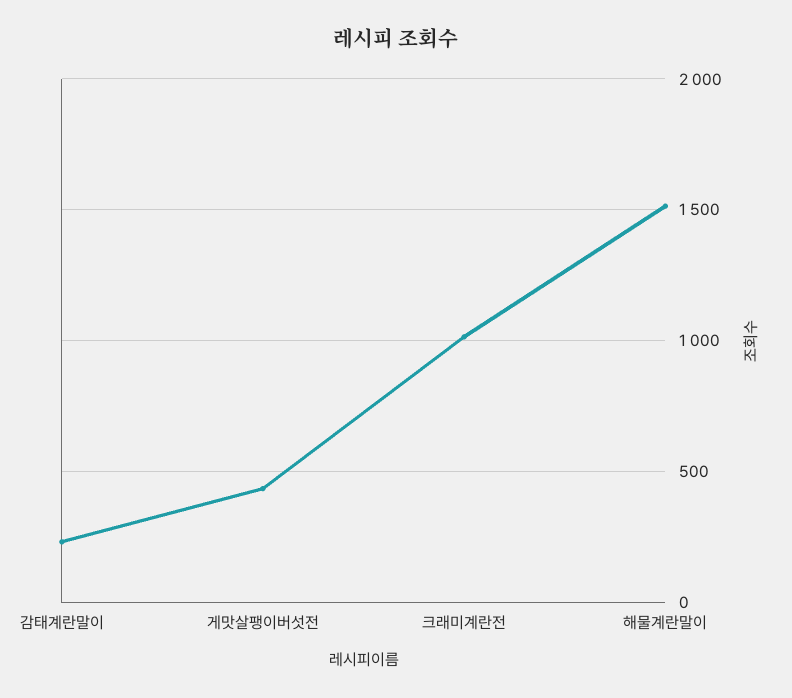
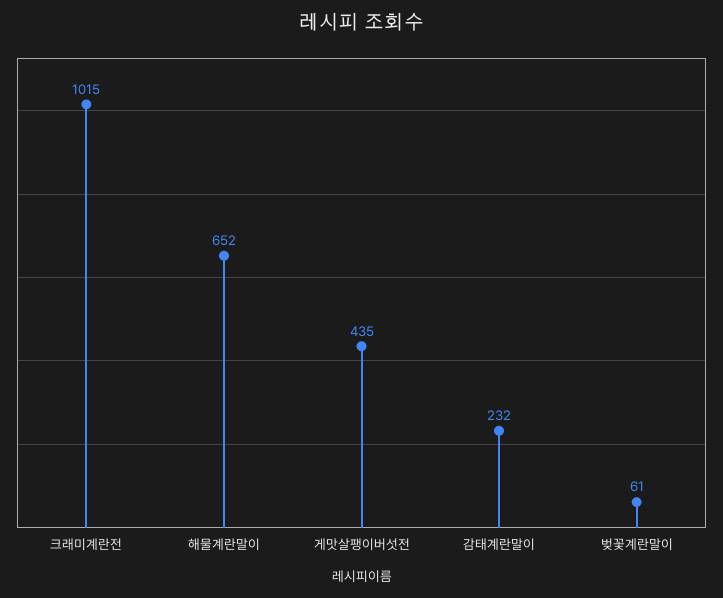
  {
    "감태계란말이": 232,
    "게맛살팽이버섯전": 435,
    "크래미계란전": 1015,
-   "해물계란말이": 1500
+   "해물계란말이": 652,
+   "벚꽃계란말이": 61
  }

